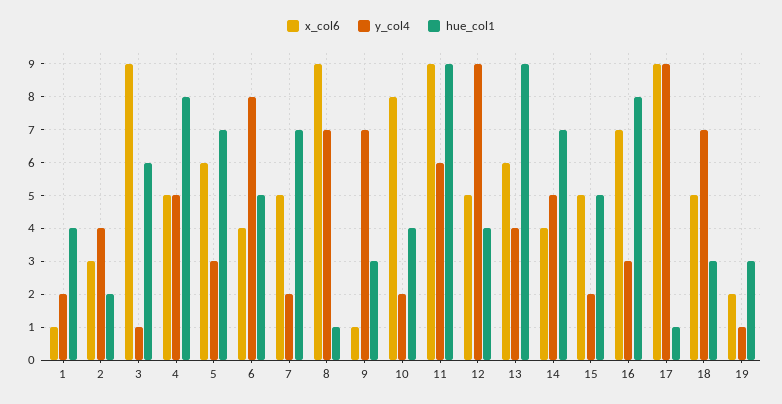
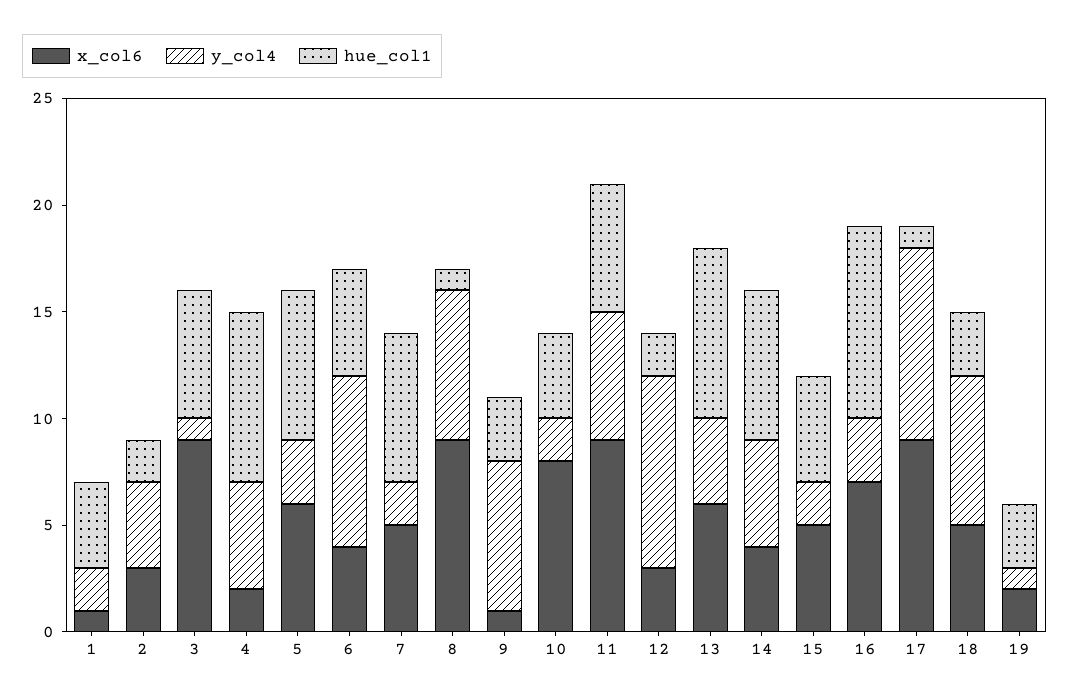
  {
    "x_col6": {
      "1": 1,
      "2": 3,
      "3": 9,
-     "4": 5,
+     "4": 2,
      "5": 6,
      "6": 4,
      "7": 5,
      "8": 9,
      "9": 1,
      "10": 8,
      "11": 9,
-     "12": 5,
+     "12": 3,
      "13": 6,
      "14": 4,
      "15": 5,
      "16": 7,
      "17": 9,
      "18": 5,
      "19": 2
    },
    "y_col4": {
      "1": 2,
      "2": 4,
      "3": 1,
      "4": 5,
      "5": 3,
      "6": 8,
      "7": 2,
      "8": 7,
      "9": 7,
      "10": 2,
      "11": 6,
      "12": 9,
      "13": 4,
      "14": 5,
      "15": 2,
      "16": 3,
      "17": 9,
      "18": 7,
      "19": 1
    },
    "hue_col1": {
      "1": 4,
      "2": 2,
      "3": 6,
      "4": 8,
      "5": 7,
      "6": 5,
      "7": 7,
      "8": 1,
      "9": 3,
      "10": 4,
-     "11": 9,
+     "11": 6,
-     "12": 4,
+     "12": 2,
-     "13": 9,
+     "13": 8,
      "14": 7,
      "15": 5,
-     "16": 8,
+     "16": 9,
      "17": 1,
      "18": 3,
      "19": 3
    }
  }

